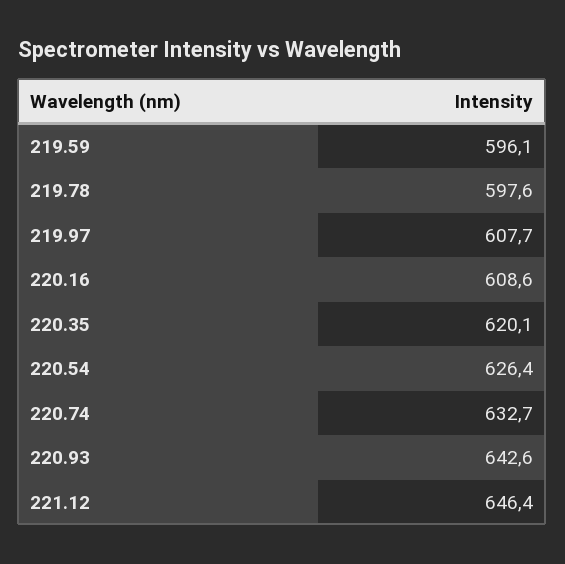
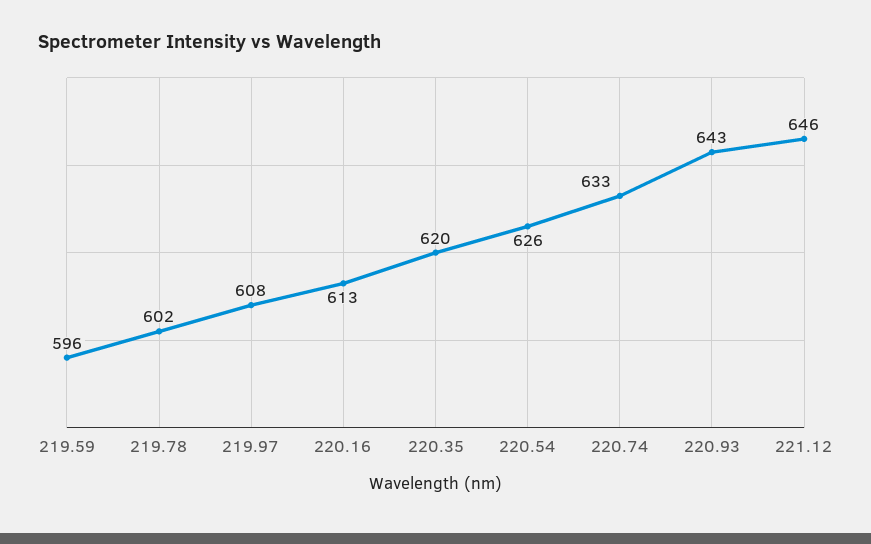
  {
    "219.59": 596.1,
-   "219.78": 597.6,
+   "219.78": 602,
    "219.97": 607.7,
-   "220.16": 608.6,
+   "220.16": 613,
    "220.35": 620.1,
    "220.54": 626.4,
    "220.74": 632.7,
    "220.93": 642.6,
    "221.12": 646.4
  }

